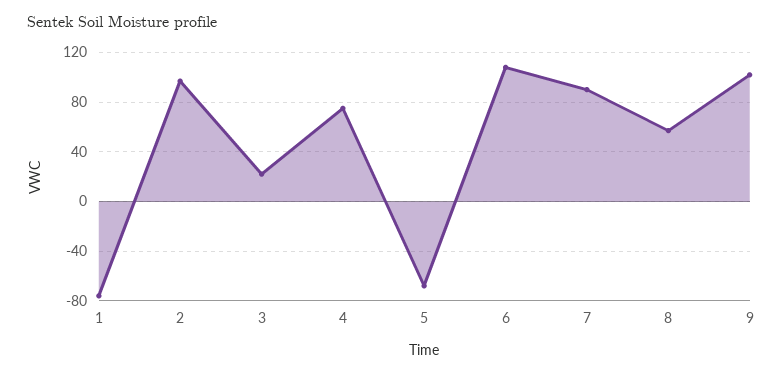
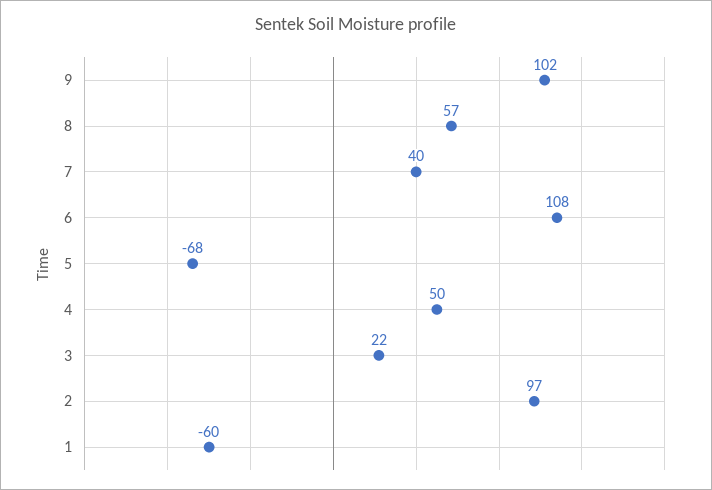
  {
-   "1": -75,
+   "1": -60,
    "2": 97,
    "3": 22,
-   "4": 75,
+   "4": 50,
    "5": -68,
    "6": 108,
-   "7": 90,
+   "7": 40,
    "8": 57,
    "9": 102
  }

